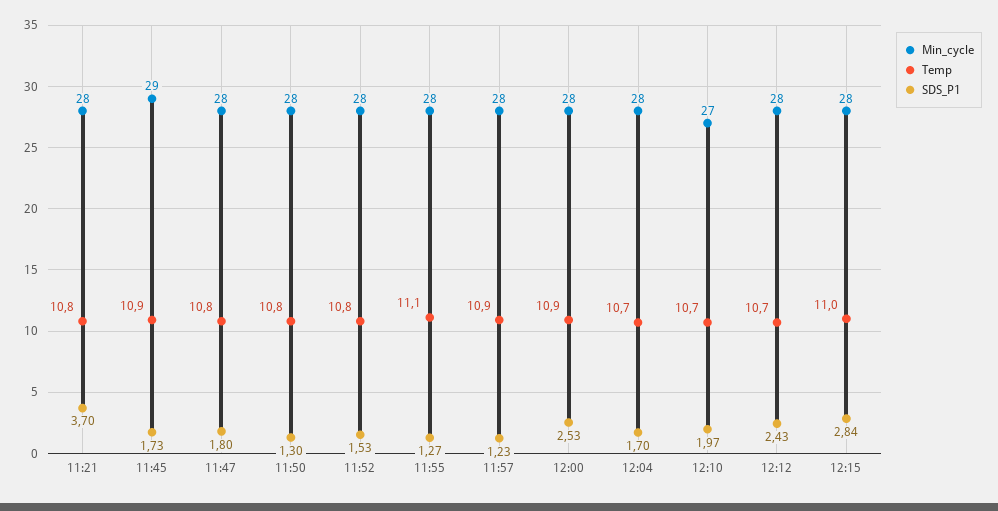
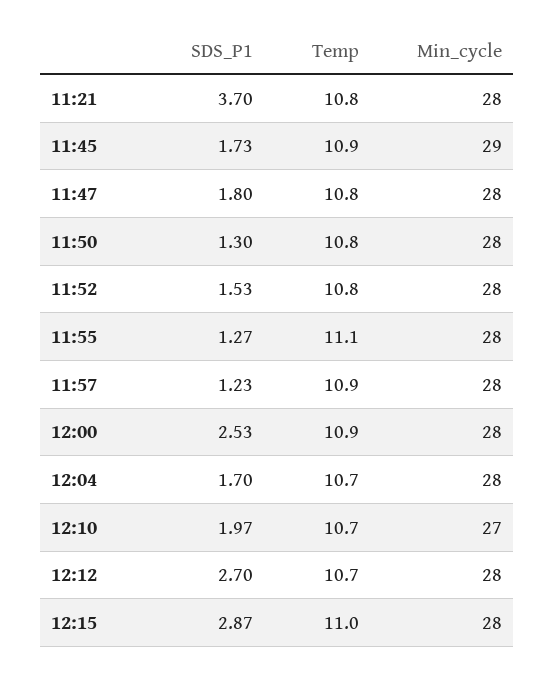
  {
    "Min_cycle": {
      "11:21": 28,
      "11:45": 29,
      "11:47": 28,
      "11:50": 28,
      "11:52": 28,
      "11:55": 28,
      "11:57": 28,
      "12:00": 28,
      "12:04": 28,
      "12:10": 27,
      "12:12": 28,
      "12:15": 28
    },
    "Temp": {
      "11:21": 10.8,
      "11:45": 10.9,
      "11:47": 10.8,
      "11:50": 10.8,
      "11:52": 10.8,
      "11:55": 11.1,
      "11:57": 10.9,
      "12:00": 10.9,
      "12:04": 10.7,
      "12:10": 10.7,
      "12:12": 10.7,
      "12:15": 11
    },
    "SDS_P1": {
      "11:21": 3.7,
      "11:45": 1.73,
      "11:47": 1.8,
      "11:50": 1.3,
      "11:52": 1.53,
      "11:55": 1.27,
      "11:57": 1.23,
      "12:00": 2.53,
      "12:04": 1.7,
      "12:10": 1.97,
-     "12:12": 2.43,
+     "12:12": 2.7,
-     "12:15": 2.84
+     "12:15": 2.87
    }
  }

